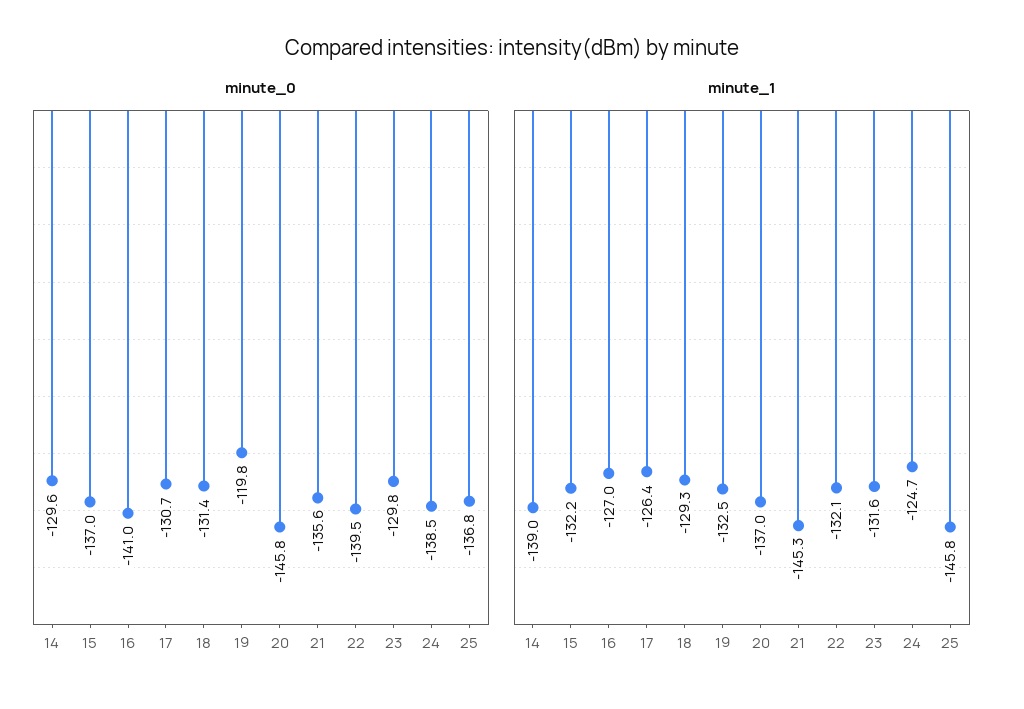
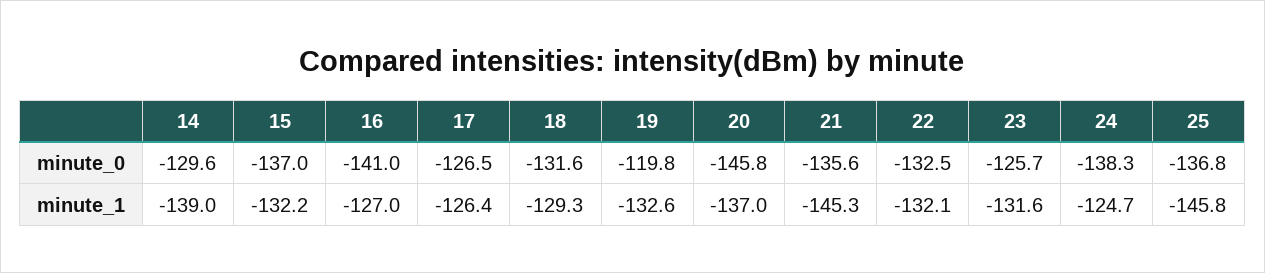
  {
    "minute_0": {
      "14": -129.6,
      "15": -137,
      "16": -141,
-     "17": -130.7,
+     "17": -126.5,
-     "18": -131.4,
+     "18": -131.6,
      "19": -119.8,
      "20": -145.8,
      "21": -135.6,
-     "22": -139.5,
+     "22": -132.5,
-     "23": -129.8,
+     "23": -125.7,
-     "24": -138.5,
+     "24": -138.3,
      "25": -136.8
    },
    "minute_1": {
      "14": -139,
      "15": -132.2,
      "16": -127,
      "17": -126.4,
      "18": -129.3,
-     "19": -132.5,
+     "19": -132.6,
      "20": -137,
      "21": -145.3,
      "22": -132.1,
      "23": -131.6,
      "24": -124.7,
      "25": -145.8
    }
  }

